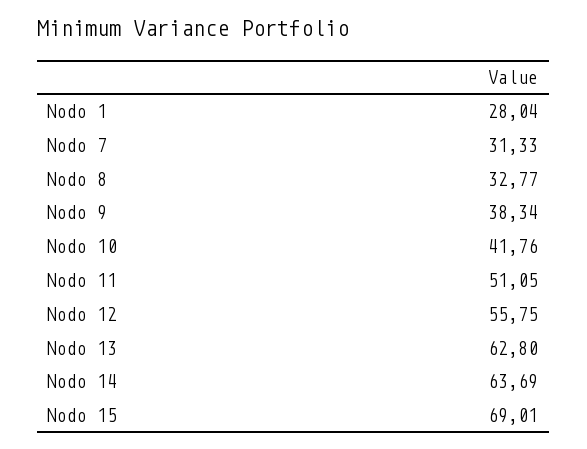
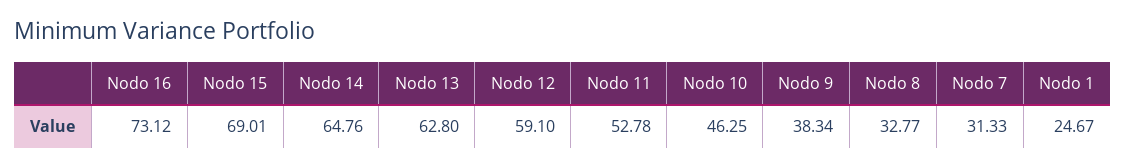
  {
-   "Nodo 1": 28.04,
+   "Nodo 1": 24.67,
    "Nodo 7": 31.33,
    "Nodo 8": 32.77,
    "Nodo 9": 38.34,
-   "Nodo 10": 41.76,
+   "Nodo 10": 46.25,
-   "Nodo 11": 51.05,
+   "Nodo 11": 52.78,
-   "Nodo 12": 55.75,
+   "Nodo 12": 59.1,
    "Nodo 13": 62.8,
-   "Nodo 14": 63.69,
+   "Nodo 14": 64.76,
-   "Nodo 15": 69.01
+   "Nodo 15": 69.01,
+   "Nodo 16": 73.12
  }

